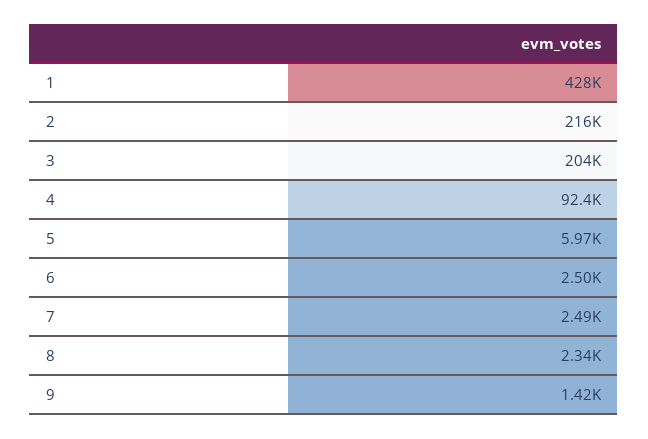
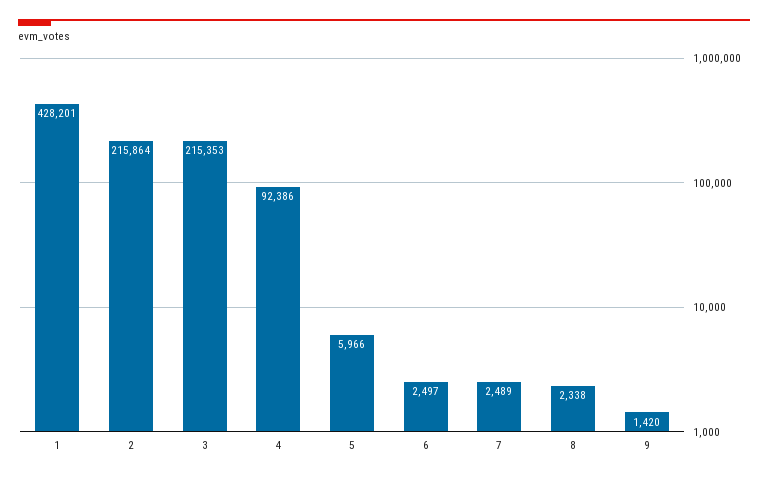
  {
    "1": 428201,
    "2": 215864,
-   "3": 204000,
+   "3": 215353,
    "4": 92386,
    "5": 5966,
    "6": 2497,
    "7": 2489,
    "8": 2338,
    "9": 1420
  }

